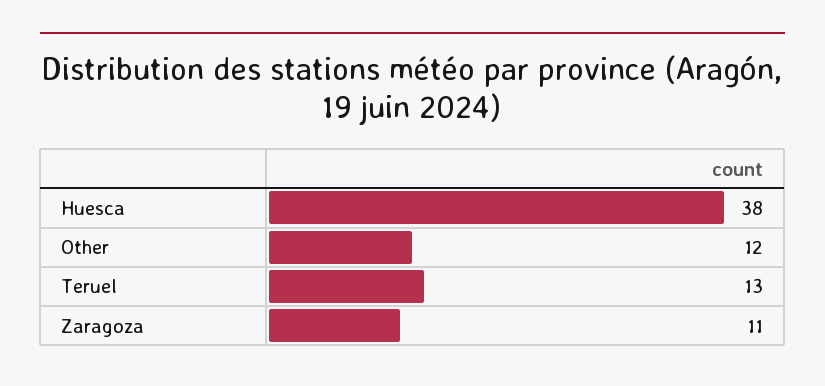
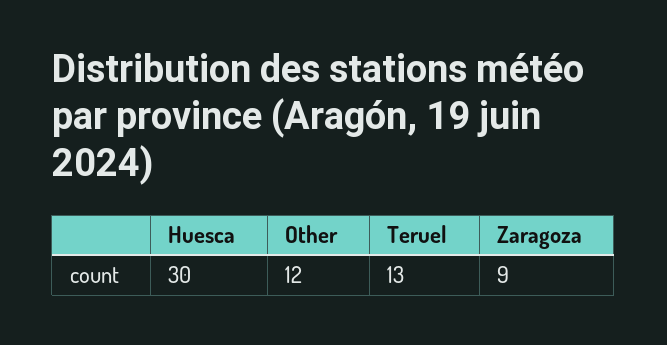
  {
-   "Huesca": 38,
+   "Huesca": 30,
    "Other": 12,
    "Teruel": 13,
-   "Zaragoza": 11
+   "Zaragoza": 9
  }

